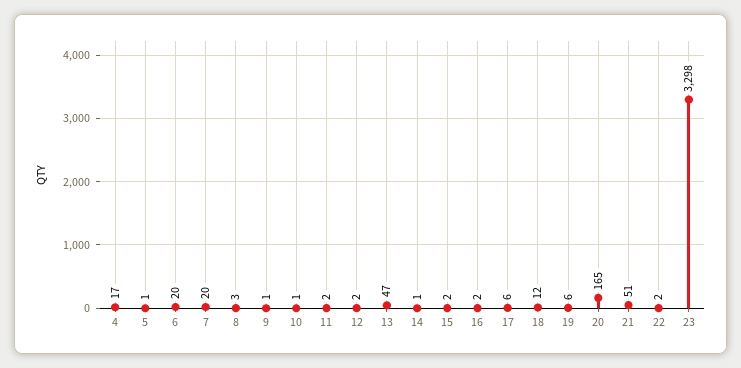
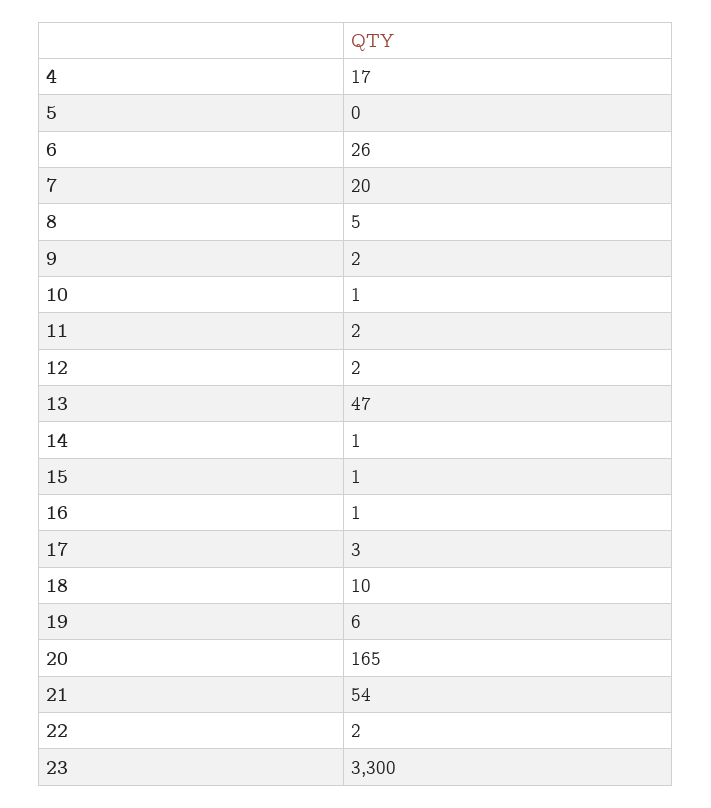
  {
    "4": 17,
-   "5": 1,
+   "5": 0,
-   "6": 20,
+   "6": 26,
    "7": 20,
-   "8": 3,
+   "8": 5,
-   "9": 1,
+   "9": 2,
    "10": 1,
    "11": 2,
    "12": 2,
    "13": 47,
    "14": 1,
-   "15": 2,
+   "15": 1,
-   "16": 2,
+   "16": 1,
-   "17": 6,
+   "17": 3,
-   "18": 12,
+   "18": 10,
    "19": 6,
    "20": 165,
-   "21": 51,
+   "21": 54,
    "22": 2,
-   "23": 3298
+   "23": 3300
  }

